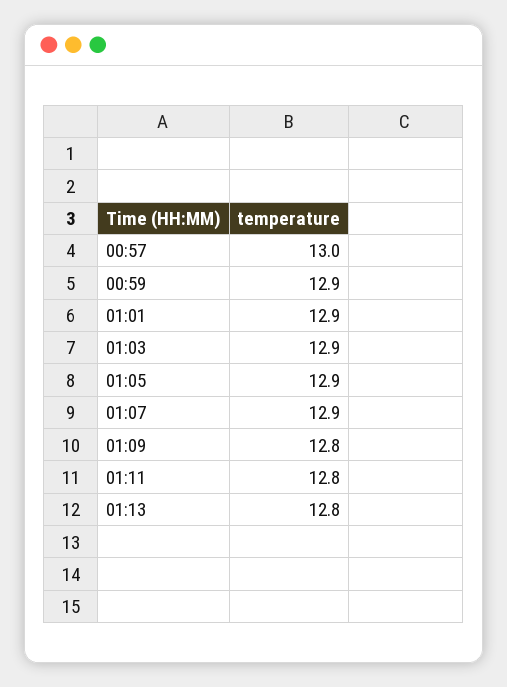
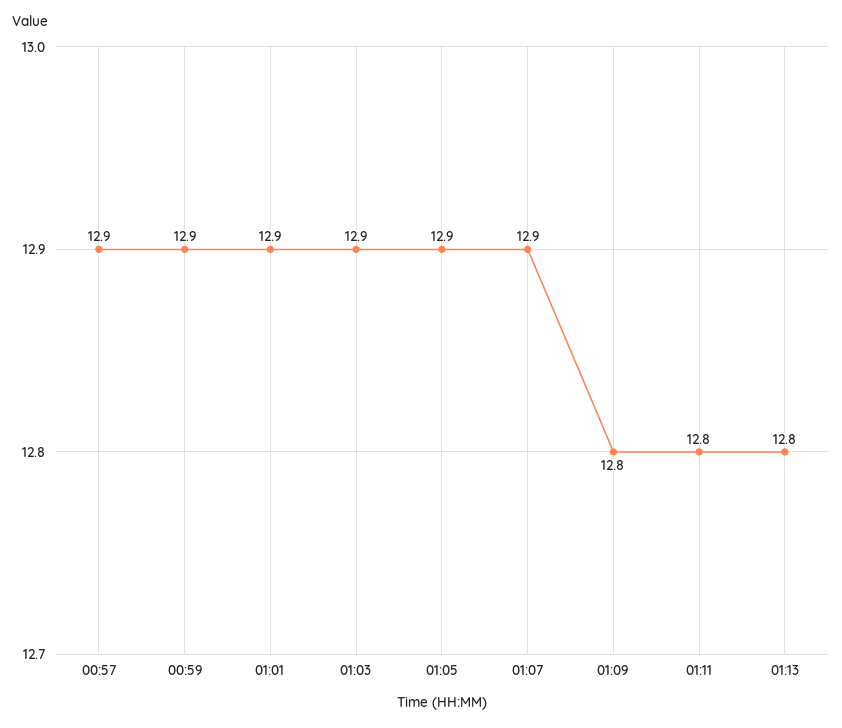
  {
-   "00:57": 13,
+   "00:57": 12.9,
    "00:59": 12.9,
    "01:01": 12.9,
    "01:03": 12.9,
    "01:05": 12.9,
    "01:07": 12.9,
    "01:09": 12.8,
    "01:11": 12.8,
    "01:13": 12.8
  }

